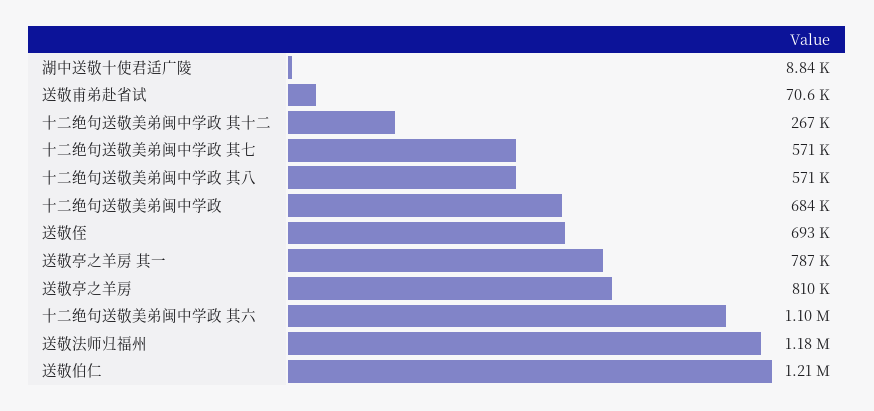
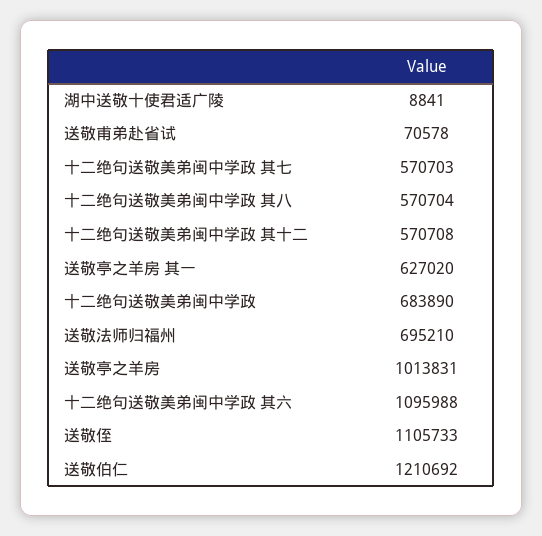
  {
    "湖中送敬十使君适广陵": 8841,
    "送敬甫弟赴省试": 70578,
-   "十二绝句送敬美弟闽中学政 其十二": 267000,
+   "十二绝句送敬美弟闽中学政 其十二": 570708,
    "十二绝句送敬美弟闽中学政 其七": 570703,
    "十二绝句送敬美弟闽中学政 其八": 570704,
    "十二绝句送敬美弟闽中学政": 683890,
-   "送敬侄": 693000,
+   "送敬侄": 1105733,
-   "送敬亭之羊房 其一": 787000,
+   "送敬亭之羊房 其一": 627020,
-   "送敬亭之羊房": 810000,
+   "送敬亭之羊房": 1013831,
    "十二绝句送敬美弟闽中学政 其六": 1095988,
-   "送敬法师归福州": 1180000,
+   "送敬法师归福州": 695210,
    "送敬伯仁": 1210692
  }

